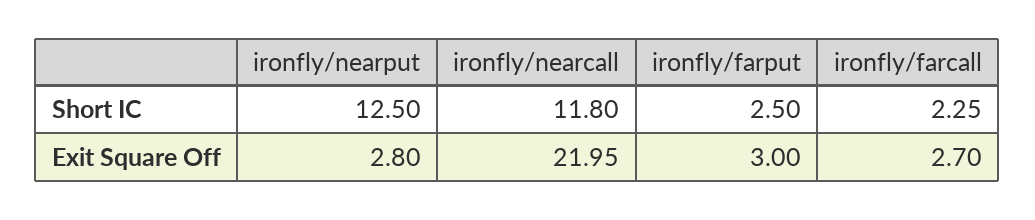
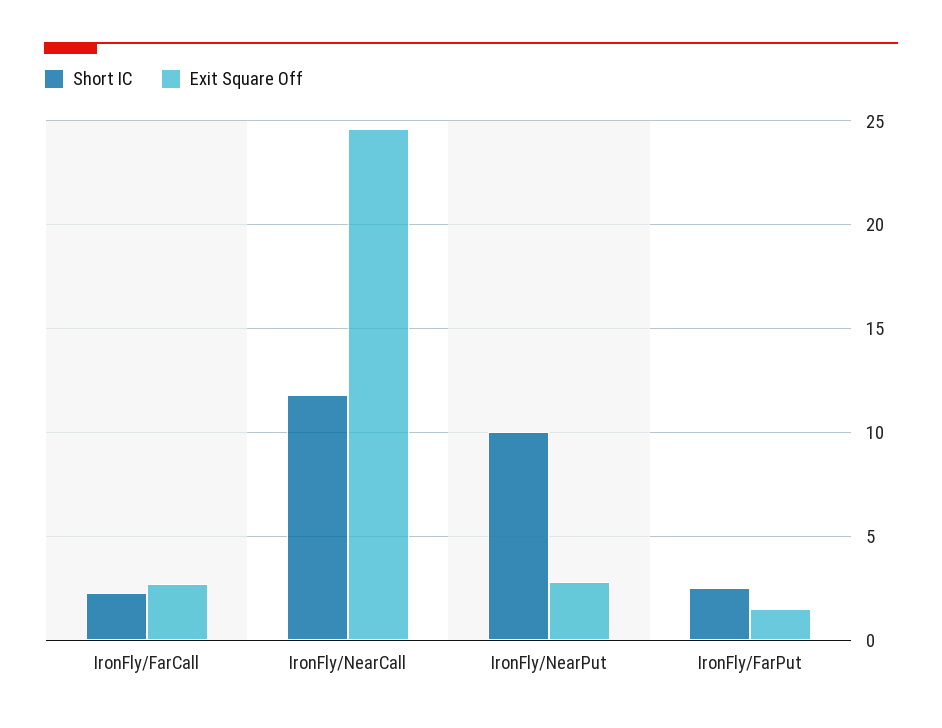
  {
    "Short IC": {
-     "ironfly/nearput": 12.5,
+     "ironfly/nearput": 10,
      "ironfly/nearcall": 11.8,
      "ironfly/farput": 2.5,
      "ironfly/farcall": 2.25
    },
    "Exit Square Off": {
      "ironfly/nearput": 2.8,
-     "ironfly/nearcall": 21.95,
+     "ironfly/nearcall": 24.5,
-     "ironfly/farput": 3,
+     "ironfly/farput": 1.5,
      "ironfly/farcall": 2.7
    }
  }

